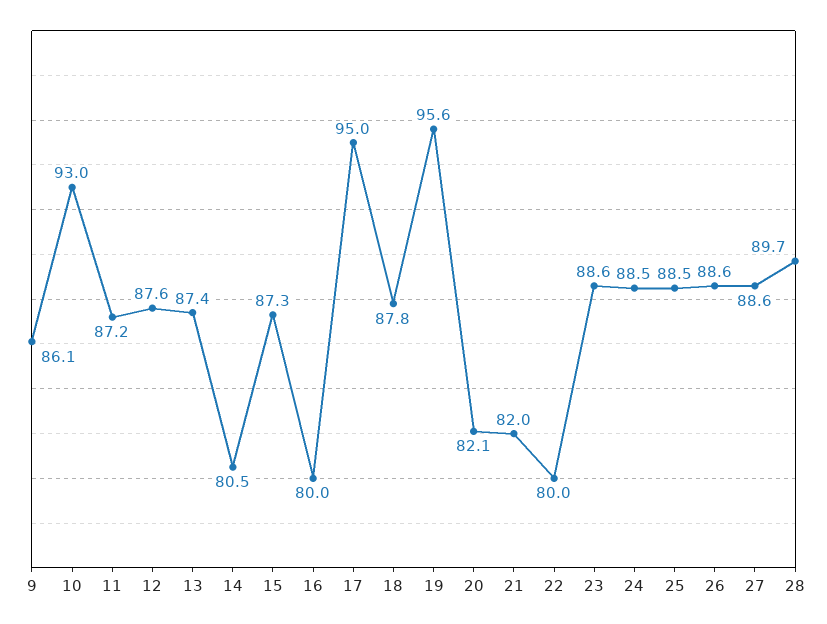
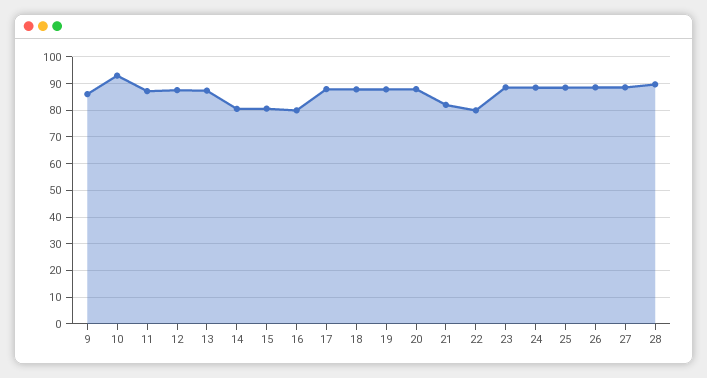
  {
    "9": 86.1,
    "10": 93,
    "11": 87.2,
    "12": 87.6,
    "13": 87.4,
    "14": 80.5,
-   "15": 87.3,
+   "15": 80,
    "16": 80,
-   "17": 95,
+   "17": 87.5,
    "18": 87.8,
-   "19": 95.6,
+   "19": 87.5,
-   "20": 82.1,
+   "20": 87.5,
    "21": 82,
    "22": 80,
    "23": 88.6,
    "24": 88.5,
    "25": 88.5,
    "26": 88.6,
    "27": 88.6,
    "28": 89.7
  }

